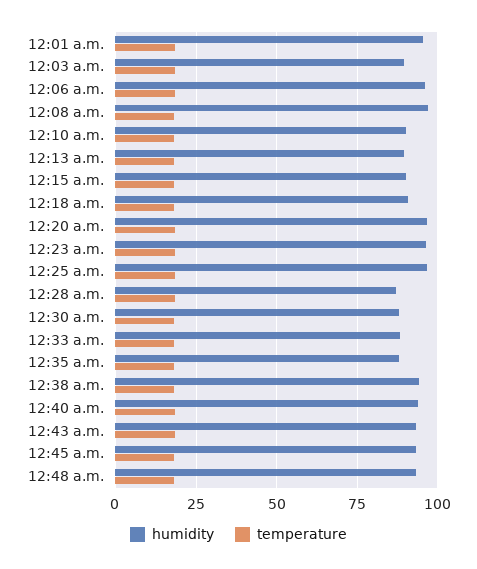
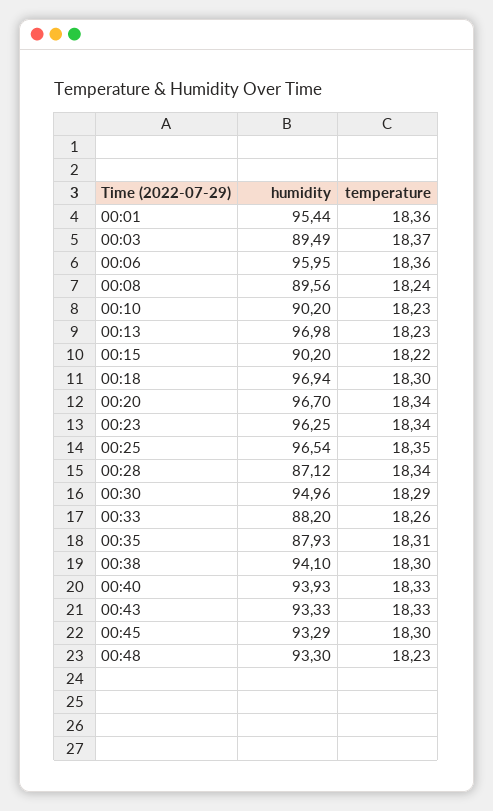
  {
    "humidity": {
      "12:01 a.m.": 95.44,
      "12:03 a.m.": 89.49,
      "12:06 a.m.": 95.95,
-     "12:08 a.m.": 97.5,
+     "12:08 a.m.": 89.56,
      "12:10 a.m.": 90.2,
-     "12:13 a.m.": 90,
+     "12:13 a.m.": 96.98,
      "12:15 a.m.": 90.2,
-     "12:18 a.m.": 90,
+     "12:18 a.m.": 96.94,
      "12:20 a.m.": 96.7,
      "12:23 a.m.": 96.25,
      "12:25 a.m.": 96.54,
      "12:28 a.m.": 87.12,
-     "12:30 a.m.": 87.5,
+     "12:30 a.m.": 94.96,
      "12:33 a.m.": 88.2,
      "12:35 a.m.": 87.93,
      "12:38 a.m.": 94.1,
      "12:40 a.m.": 93.93,
      "12:43 a.m.": 93.33,
      "12:45 a.m.": 93.29,
      "12:48 a.m.": 93.3
    },
    "temperature": {
      "12:01 a.m.": 18.36,
      "12:03 a.m.": 18.37,
      "12:06 a.m.": 18.36,
      "12:08 a.m.": 18.24,
      "12:10 a.m.": 18.23,
      "12:13 a.m.": 18.23,
      "12:15 a.m.": 18.22,
      "12:18 a.m.": 18.3,
      "12:20 a.m.": 18.34,
      "12:23 a.m.": 18.34,
      "12:25 a.m.": 18.35,
      "12:28 a.m.": 18.34,
      "12:30 a.m.": 18.29,
      "12:33 a.m.": 18.26,
      "12:35 a.m.": 18.31,
      "12:38 a.m.": 18.3,
      "12:40 a.m.": 18.33,
      "12:43 a.m.": 18.33,
      "12:45 a.m.": 18.3,
      "12:48 a.m.": 18.23
    }
  }

